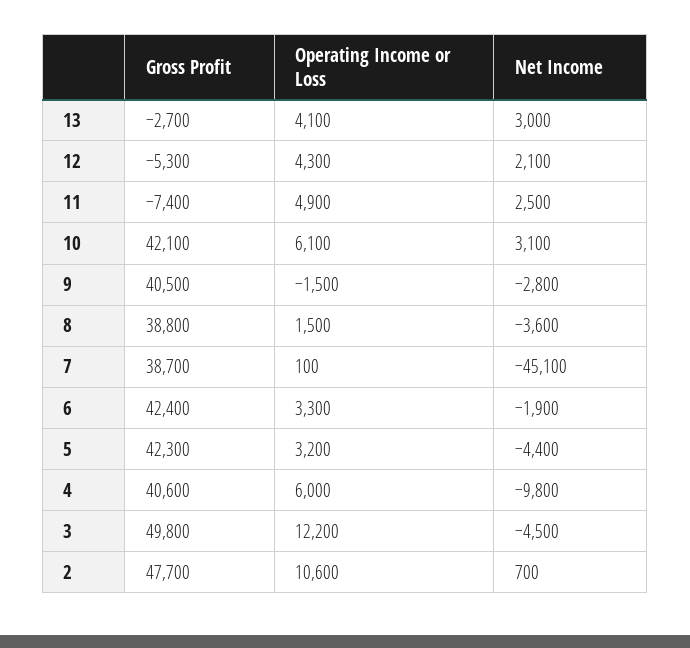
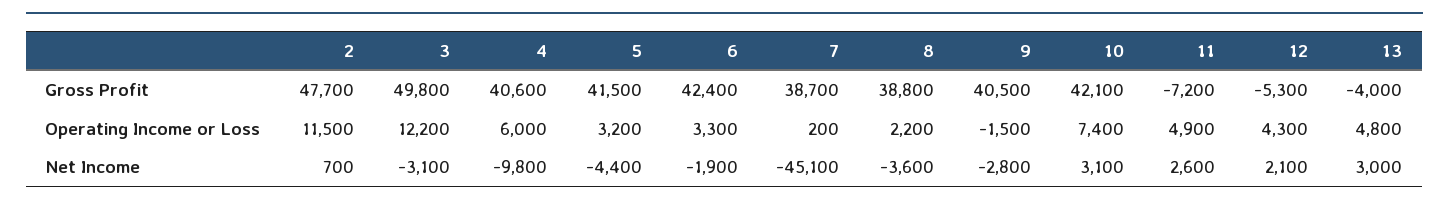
  {
    "Gross Profit": {
-     "13": -2700,
+     "13": -4000,
      "12": -5300,
-     "11": -7400,
+     "11": -7200,
      "10": 42100,
      "9": 40500,
      "8": 38800,
      "7": 38700,
      "6": 42400,
-     "5": 42300,
+     "5": 41500,
      "4": 40600,
      "3": 49800,
      "2": 47700
    },
    "Operating Income or Loss": {
-     "13": 4100,
+     "13": 4800,
      "12": 4300,
      "11": 4900,
-     "10": 6100,
+     "10": 7400,
      "9": -1500,
-     "8": 1500,
+     "8": 2200,
-     "7": 100,
+     "7": 200,
      "6": 3300,
      "5": 3200,
      "4": 6000,
      "3": 12200,
-     "2": 10600
+     "2": 11500
    },
    "Net Income": {
      "13": 3000,
      "12": 2100,
-     "11": 2500,
+     "11": 2600,
      "10": 3100,
      "9": -2800,
      "8": -3600,
      "7": -45100,
      "6": -1900,
      "5": -4400,
      "4": -9800,
-     "3": -4500,
+     "3": -3100,
      "2": 700
    }
  }

